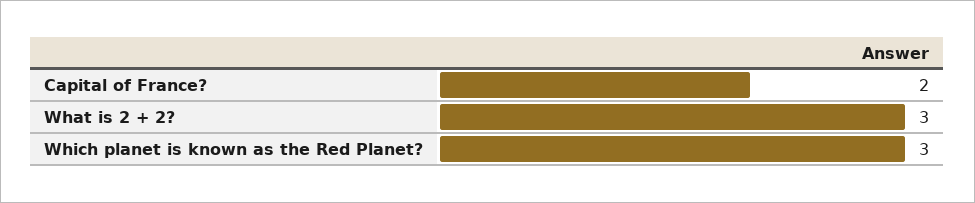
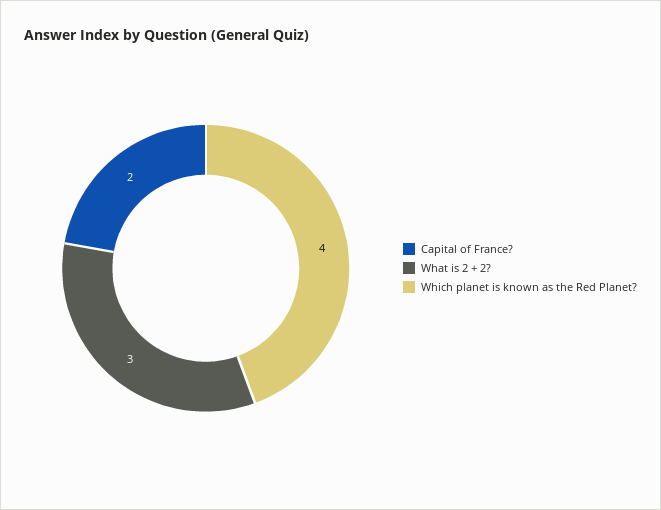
  {
    "Capital of France?": 2,
    "What is 2 + 2?": 3,
-   "Which planet is known as the Red Planet?": 3
+   "Which planet is known as the Red Planet?": 4
  }

